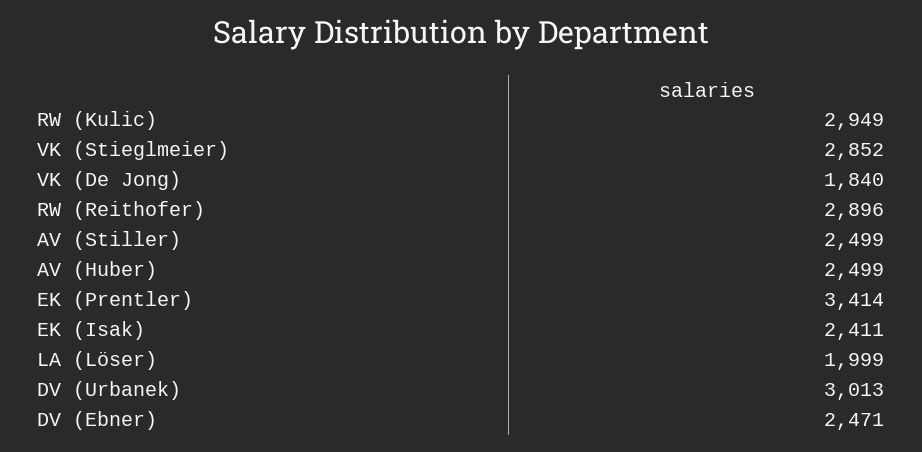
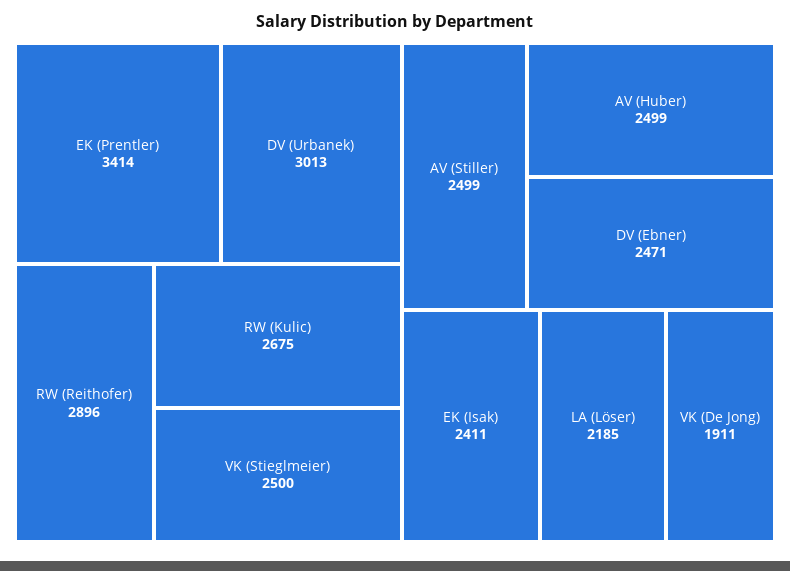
  {
-   "RW (Kulic)": 2949,
+   "RW (Kulic)": 2675,
-   "VK (Stieglmeier)": 2852,
+   "VK (Stieglmeier)": 2500,
-   "VK (De Jong)": 1840,
+   "VK (De Jong)": 1911,
    "RW (Reithofer)": 2896,
    "AV (Stiller)": 2499,
    "AV (Huber)": 2499,
    "EK (Prentler)": 3414,
    "EK (Isak)": 2411,
-   "LA (Löser)": 1999,
+   "LA (Löser)": 2185,
    "DV (Urbanek)": 3013,
    "DV (Ebner)": 2471
  }

